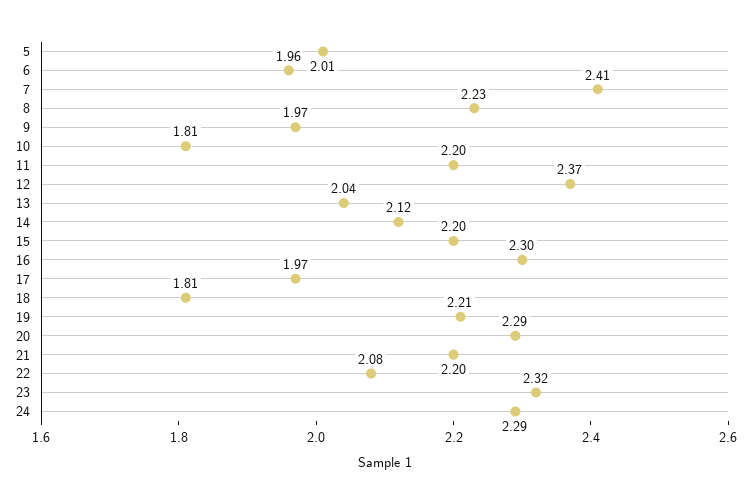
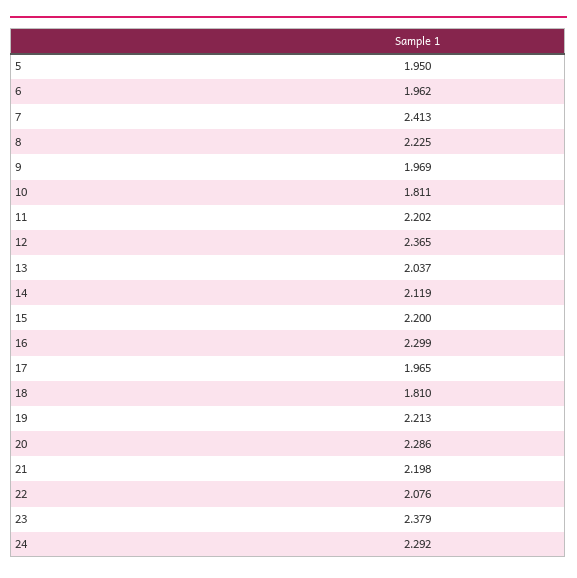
  {
-   "5": 2.01,
+   "5": 1.95,
    "6": 1.962,
    "7": 2.413,
    "8": 2.225,
    "9": 1.969,
    "10": 1.811,
    "11": 2.202,
    "12": 2.365,
    "13": 2.037,
    "14": 2.119,
    "15": 2.2,
    "16": 2.299,
    "17": 1.965,
    "18": 1.81,
    "19": 2.213,
    "20": 2.286,
    "21": 2.198,
    "22": 2.076,
-   "23": 2.32,
+   "23": 2.379,
    "24": 2.292
  }

